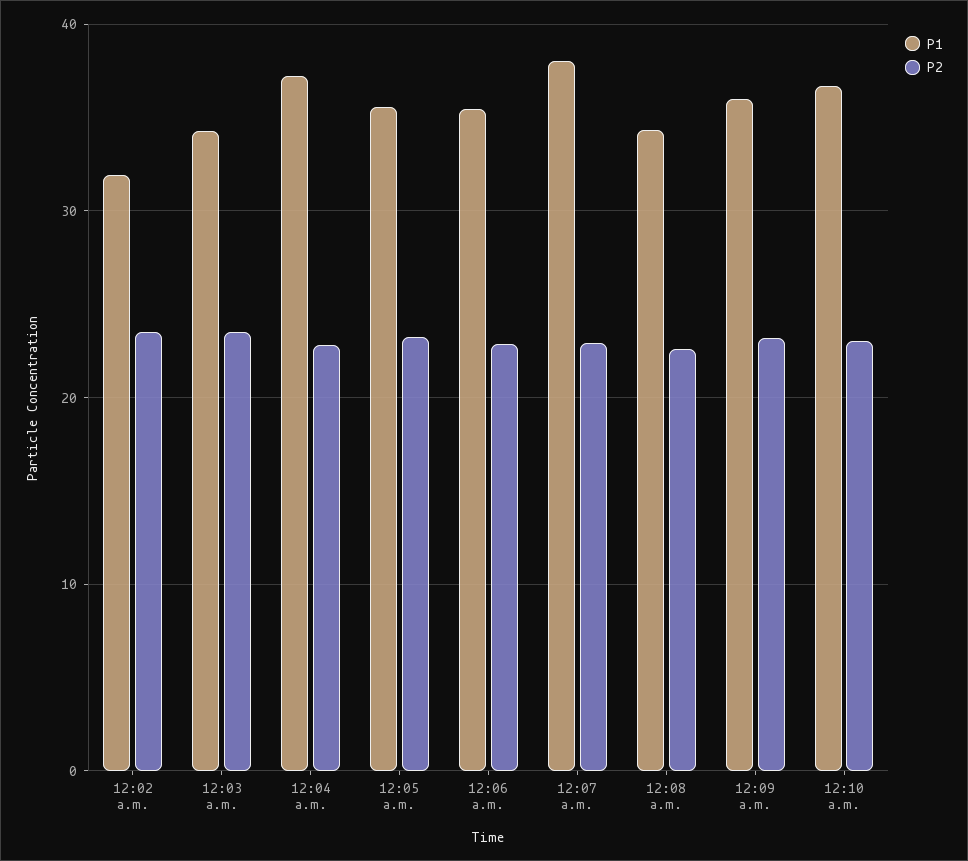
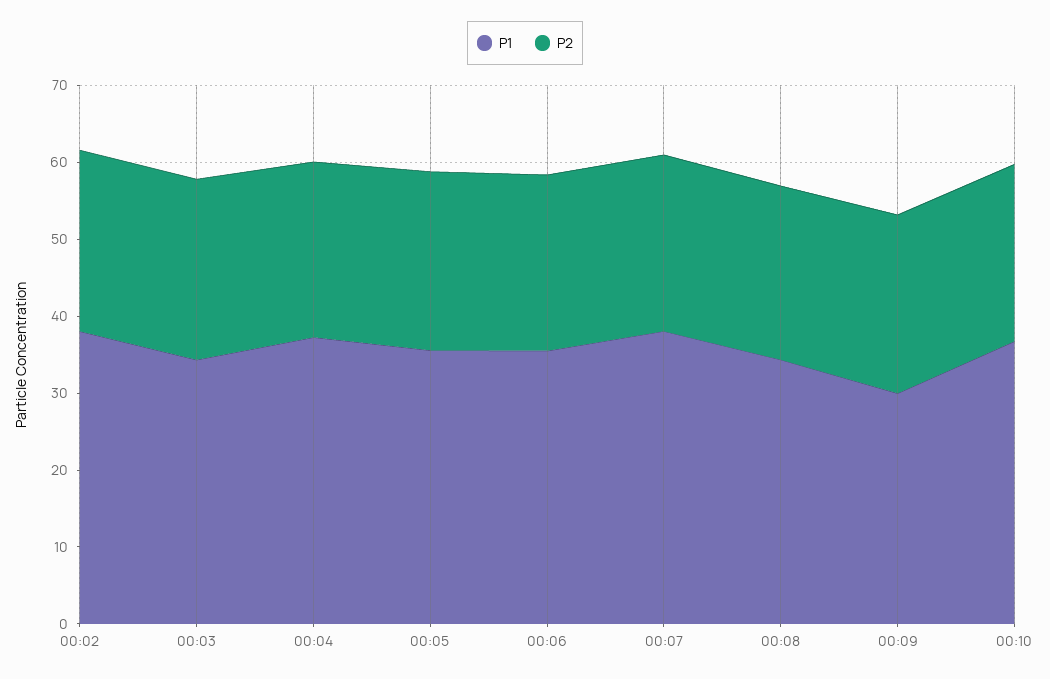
  {
    "P1": {
-     "12:02 a.m.": 32,
+     "12:02 a.m.": 38,
      "12:03 a.m.": 34,
      "12:04 a.m.": 37,
      "12:05 a.m.": 36,
      "12:06 a.m.": 35,
      "12:07 a.m.": 38,
      "12:08 a.m.": 34,
-     "12:09 a.m.": 36,
+     "12:09 a.m.": 30,
      "12:10 a.m.": 37
    },
    "P2": {
      "12:02 a.m.": 24,
      "12:03 a.m.": 24,
      "12:04 a.m.": 23,
      "12:05 a.m.": 23,
      "12:06 a.m.": 23,
      "12:07 a.m.": 23,
      "12:08 a.m.": 23,
      "12:09 a.m.": 23,
      "12:10 a.m.": 23
    }
  }

